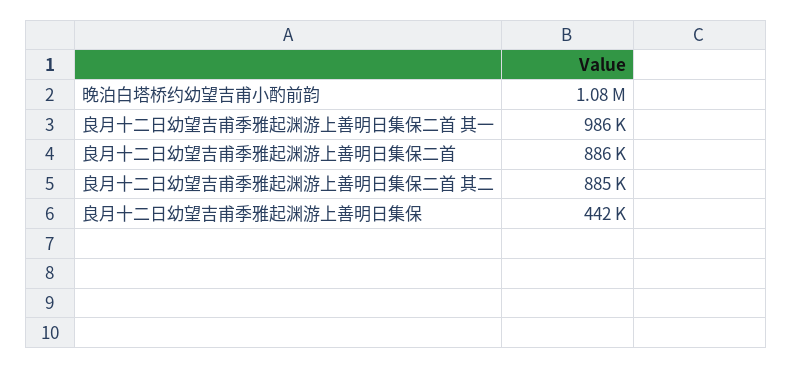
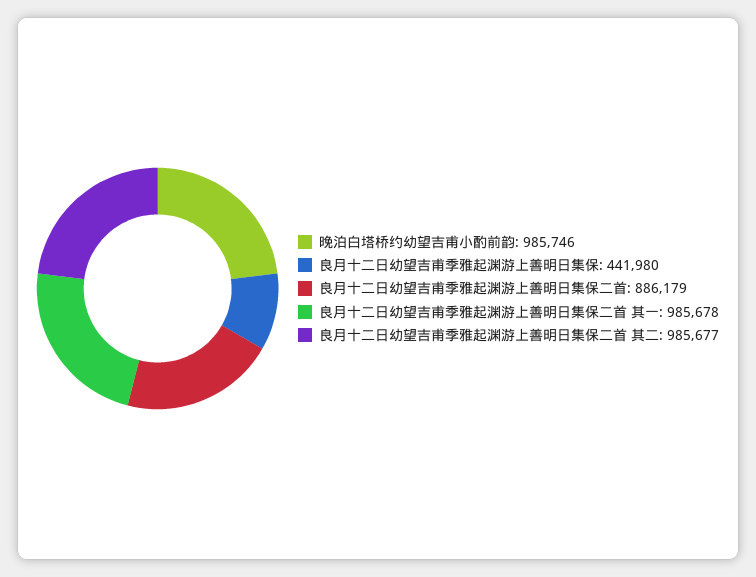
  {
-   "晚泊白塔桥约幼望吉甫小酌前韵": 1080000,
+   "晚泊白塔桥约幼望吉甫小酌前韵": 985746,
    "良月十二日幼望吉甫季雅起渊游上善明日集保二首 其一": 985678,
    "良月十二日幼望吉甫季雅起渊游上善明日集保二首": 886179,
-   "良月十二日幼望吉甫季雅起渊游上善明日集保二首 其二": 885000,
+   "良月十二日幼望吉甫季雅起渊游上善明日集保二首 其二": 985677,
    "良月十二日幼望吉甫季雅起渊游上善明日集保": 441980
  }

